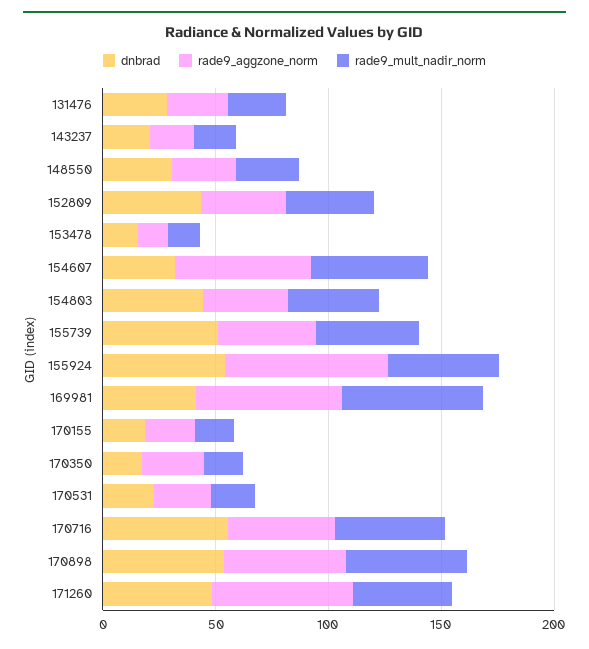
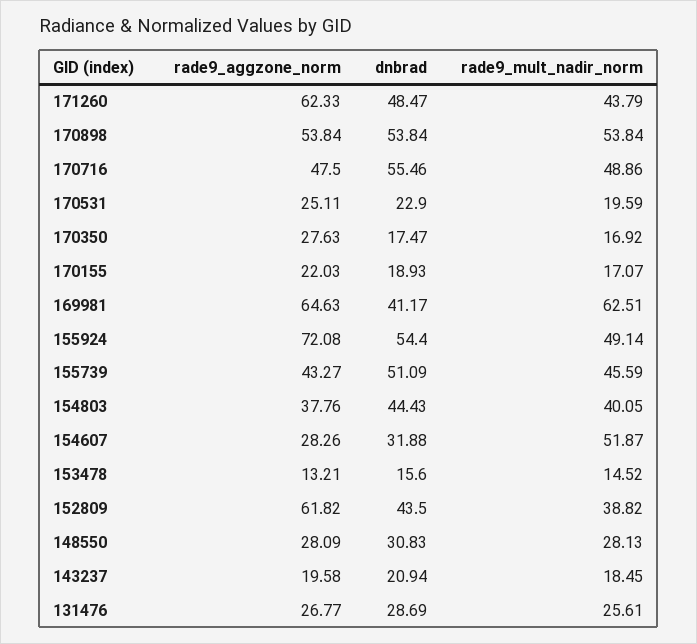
  {
    "dnbrad": {
      "131476": 28.69,
      "143237": 20.94,
      "148550": 30.83,
      "152809": 43.5,
      "153478": 15.6,
      "154607": 31.88,
      "154803": 44.43,
      "155739": 51.09,
      "155924": 54.4,
      "169981": 41.17,
      "170155": 18.93,
      "170350": 17.47,
      "170531": 22.9,
      "170716": 55.46,
      "170898": 53.84,
      "171260": 48.47
    },
    "rade9_aggzone_norm": {
      "131476": 26.77,
      "143237": 19.58,
      "148550": 28.09,
-     "152809": 40,
+     "152809": 61.82,
      "153478": 13.21,
-     "154607": 60,
+     "154607": 28.26,
      "154803": 37.76,
      "155739": 43.27,
      "155924": 72.08,
      "169981": 64.63,
      "170155": 22.03,
      "170350": 27.63,
      "170531": 25.11,
      "170716": 47.5,
      "170898": 53.84,
      "171260": 62.33
    },
    "rade9_mult_nadir_norm": {
      "131476": 25.61,
      "143237": 18.45,
      "148550": 28.13,
      "152809": 38.82,
      "153478": 14.52,
      "154607": 51.87,
      "154803": 40.05,
      "155739": 45.59,
      "155924": 49.14,
      "169981": 62.51,
      "170155": 17.07,
      "170350": 16.92,
      "170531": 19.59,
      "170716": 48.86,
      "170898": 53.84,
      "171260": 43.79
    }
  }

